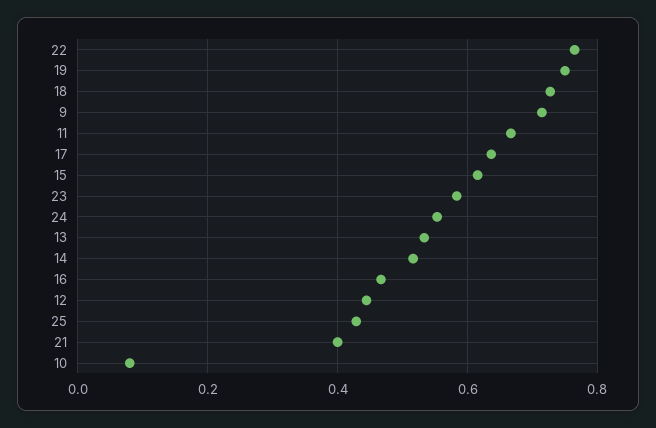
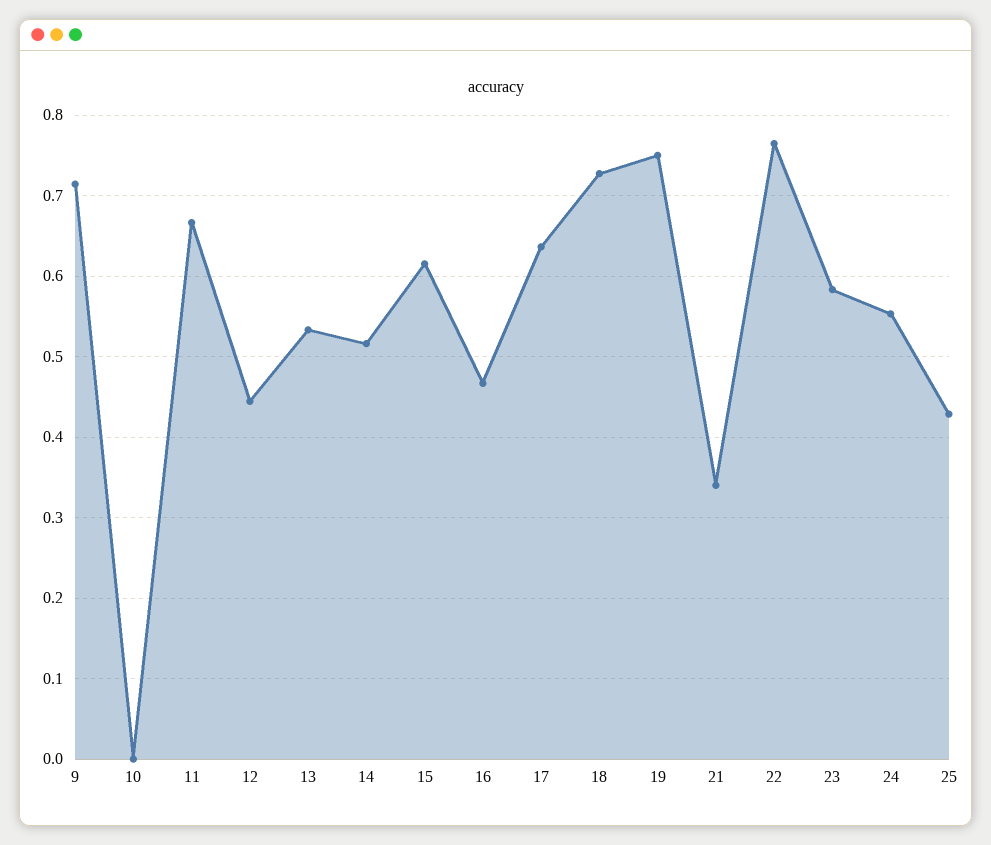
  {
    "22": 0.76,
    "19": 0.75,
    "18": 0.73,
    "9": 0.71,
    "11": 0.67,
    "17": 0.64,
    "15": 0.62,
    "23": 0.58,
    "24": 0.55,
    "13": 0.53,
    "14": 0.52,
    "16": 0.47,
    "12": 0.44,
    "25": 0.43,
-   "21": 0.4,
+   "21": 0.34,
-   "10": 0.08
+   "10": 0
  }

